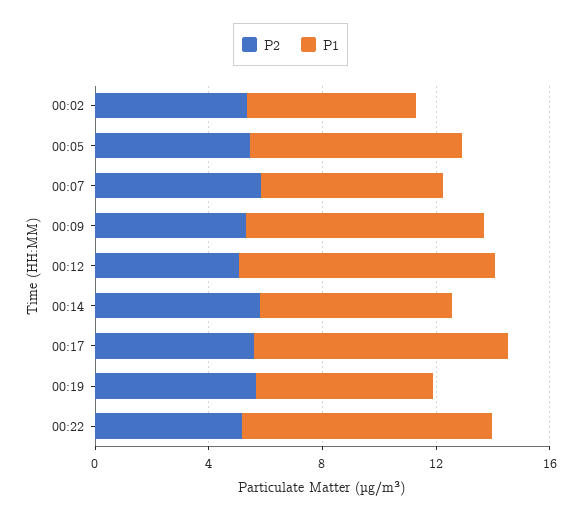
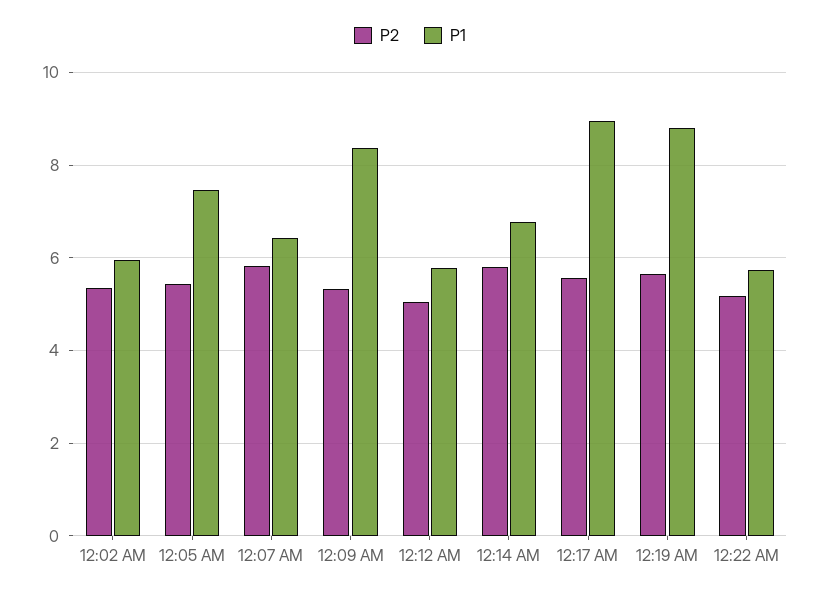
  {
    "P2": {
      "00:02": 5.4,
      "00:05": 5.4,
      "00:07": 5.8,
      "00:09": 5.4,
      "00:12": 5,
      "00:14": 5.8,
      "00:17": 5.6,
      "00:19": 5.6,
      "00:22": 5.2
    },
    "P1": {
      "00:02": 6,
      "00:05": 7.4,
      "00:07": 6.4,
      "00:09": 8.4,
-     "00:12": 9,
+     "00:12": 5.8,
      "00:14": 6.8,
      "00:17": 9,
-     "00:19": 6,
+     "00:19": 8.8,
-     "00:22": 9
+     "00:22": 5.8
    }
  }

